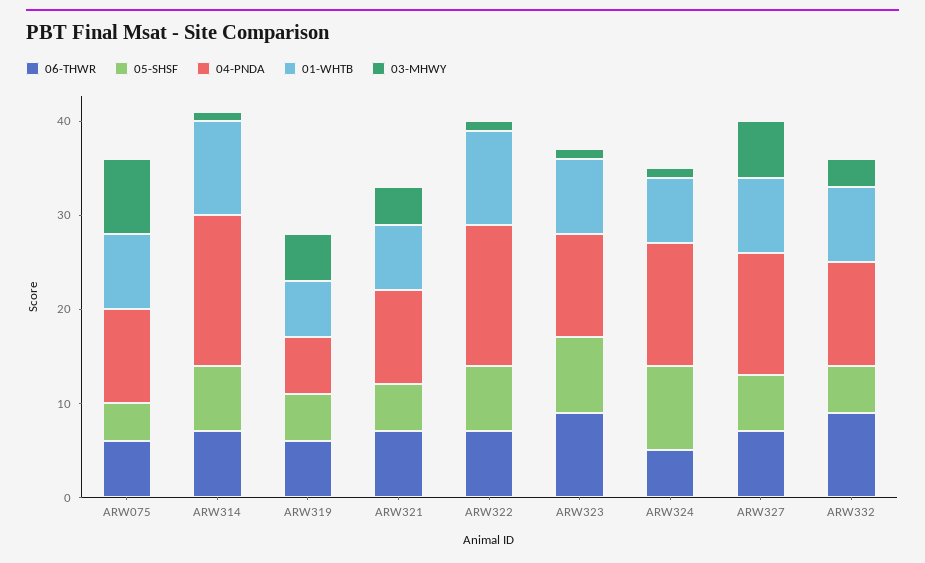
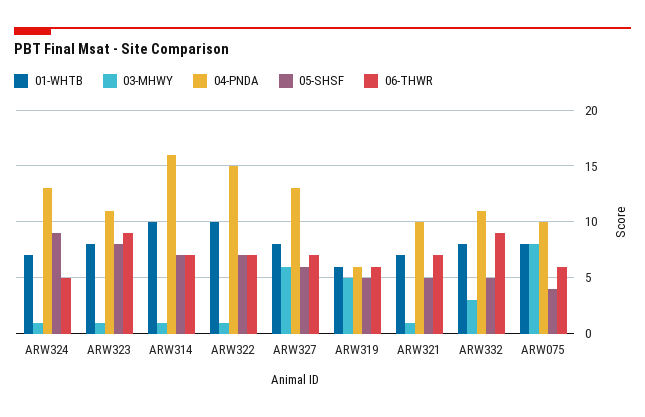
  {
    "06-THWR": {
      "ARW075": 6,
      "ARW314": 7,
      "ARW319": 6,
      "ARW321": 7,
      "ARW322": 7,
      "ARW323": 9,
      "ARW324": 5,
      "ARW327": 7,
      "ARW332": 9
    },
    "05-SHSF": {
      "ARW075": 4,
      "ARW314": 7,
      "ARW319": 5,
      "ARW321": 5,
      "ARW322": 7,
      "ARW323": 8,
      "ARW324": 9,
      "ARW327": 6,
      "ARW332": 5
    },
    "04-PNDA": {
      "ARW075": 10,
      "ARW314": 16,
      "ARW319": 6,
      "ARW321": 10,
      "ARW322": 15,
      "ARW323": 11,
      "ARW324": 13,
      "ARW327": 13,
      "ARW332": 11
    },
    "01-WHTB": {
      "ARW075": 8,
      "ARW314": 10,
      "ARW319": 6,
      "ARW321": 7,
      "ARW322": 10,
      "ARW323": 8,
      "ARW324": 7,
      "ARW327": 8,
      "ARW332": 8
    },
    "03-MHWY": {
      "ARW075": 8,
      "ARW314": 1,
      "ARW319": 5,
-     "ARW321": 4,
+     "ARW321": 1,
      "ARW322": 1,
      "ARW323": 1,
      "ARW324": 1,
      "ARW327": 6,
      "ARW332": 3
    }
  }

